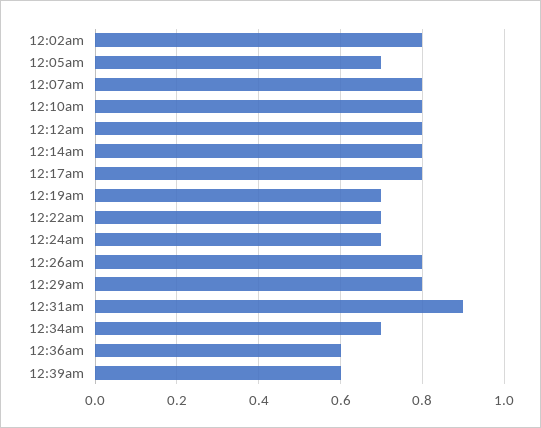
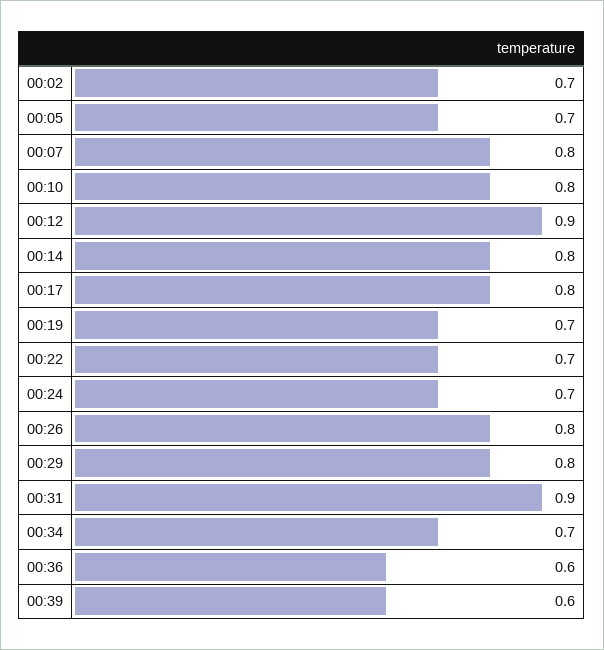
  {
-   "12:02am": 0.8,
+   "12:02am": 0.7,
    "12:05am": 0.7,
    "12:07am": 0.8,
    "12:10am": 0.8,
-   "12:12am": 0.8,
+   "12:12am": 0.9,
    "12:14am": 0.8,
    "12:17am": 0.8,
    "12:19am": 0.7,
    "12:22am": 0.7,
    "12:24am": 0.7,
    "12:26am": 0.8,
    "12:29am": 0.8,
    "12:31am": 0.9,
    "12:34am": 0.7,
    "12:36am": 0.6,
    "12:39am": 0.6
  }

